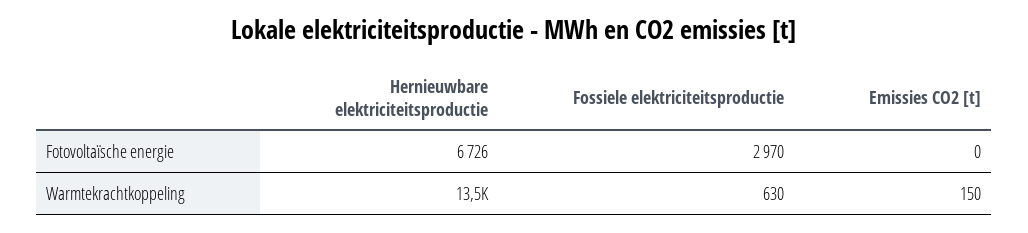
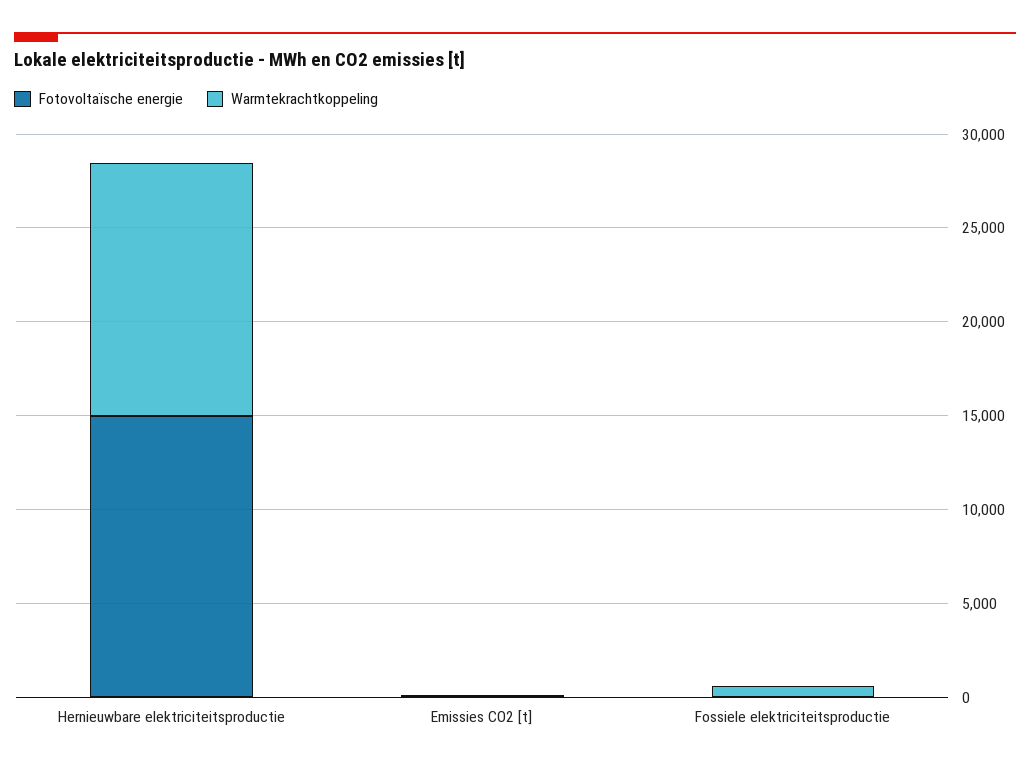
  {
    "Fotovoltaïsche energie": {
-     "Hernieuwbare elektriciteitsproductie": 6726,
+     "Hernieuwbare elektriciteitsproductie": 15000,
-     "Fossiele elektriciteitsproductie": 2970,
+     "Fossiele elektriciteitsproductie": 0,
      "Emissies CO2 [t]": 0
    },
    "Warmtekrachtkoppeling": {
      "Hernieuwbare elektriciteitsproductie": 13500,
      "Fossiele elektriciteitsproductie": 630,
      "Emissies CO2 [t]": 150
    }
  }

